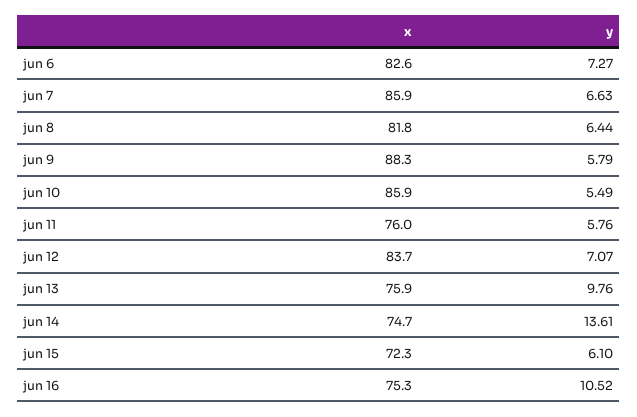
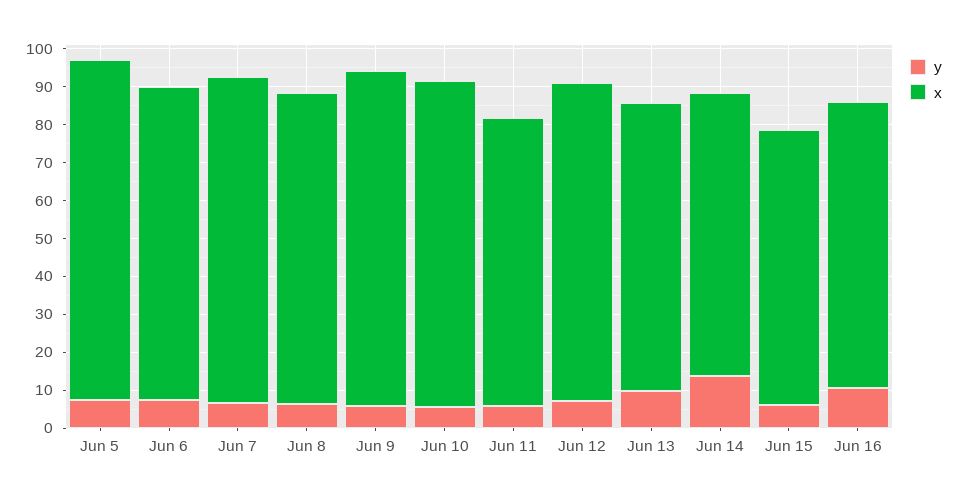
  {
    "x": {
      "jun 6": 82.6,
      "jun 7": 85.9,
      "jun 8": 81.8,
      "jun 9": 88.3,
      "jun 10": 85.9,
      "jun 11": 76,
      "jun 12": 83.7,
      "jun 13": 75.9,
      "jun 14": 74.7,
      "jun 15": 72.3,
-     "jun 16": 75.3
+     "jun 16": 75.3,
+     "Jun 5": 90
    },
    "y": {
      "jun 6": 7.27,
      "jun 7": 6.63,
      "jun 8": 6.44,
      "jun 9": 5.79,
      "jun 10": 5.49,
      "jun 11": 5.76,
      "jun 12": 7.07,
      "jun 13": 9.76,
      "jun 14": 13.61,
      "jun 15": 6.1,
-     "jun 16": 10.52
+     "jun 16": 10.52,
+     "Jun 5": 7.5
    }
  }

